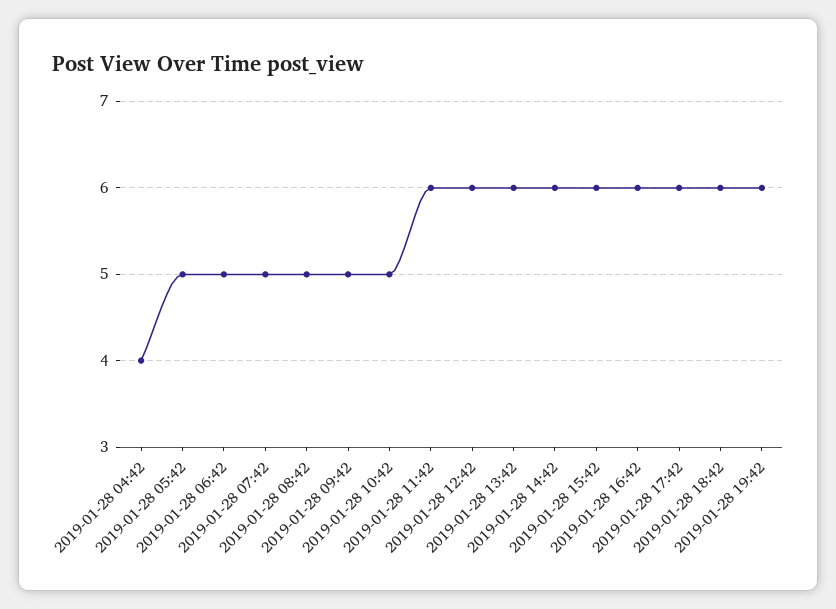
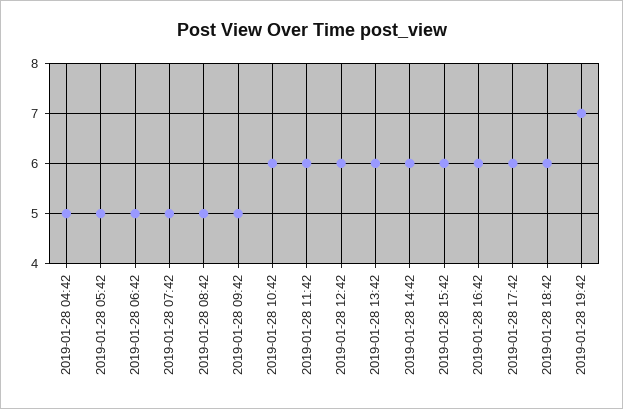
  {
-   "2019-01-28 04:42": 4,
+   "2019-01-28 04:42": 5,
    "2019-01-28 05:42": 5,
    "2019-01-28 06:42": 5,
    "2019-01-28 07:42": 5,
    "2019-01-28 08:42": 5,
    "2019-01-28 09:42": 5,
-   "2019-01-28 10:42": 5,
+   "2019-01-28 10:42": 6,
    "2019-01-28 11:42": 6,
    "2019-01-28 12:42": 6,
    "2019-01-28 13:42": 6,
    "2019-01-28 14:42": 6,
    "2019-01-28 15:42": 6,
    "2019-01-28 16:42": 6,
    "2019-01-28 17:42": 6,
    "2019-01-28 18:42": 6,
-   "2019-01-28 19:42": 6
+   "2019-01-28 19:42": 7
  }

